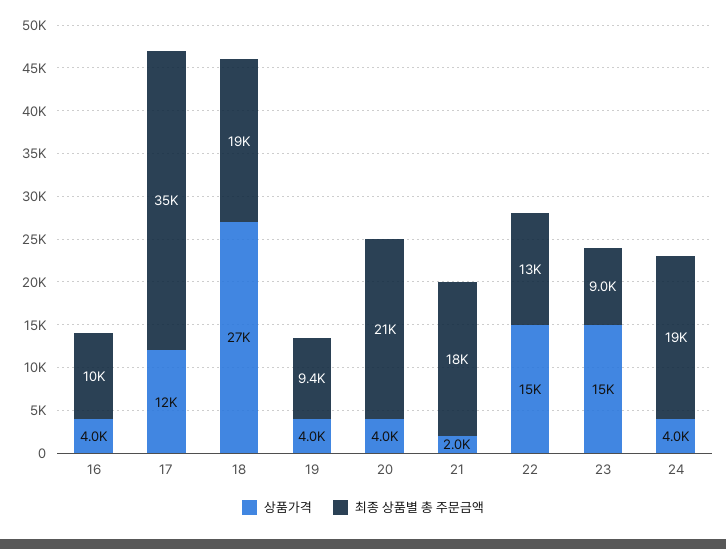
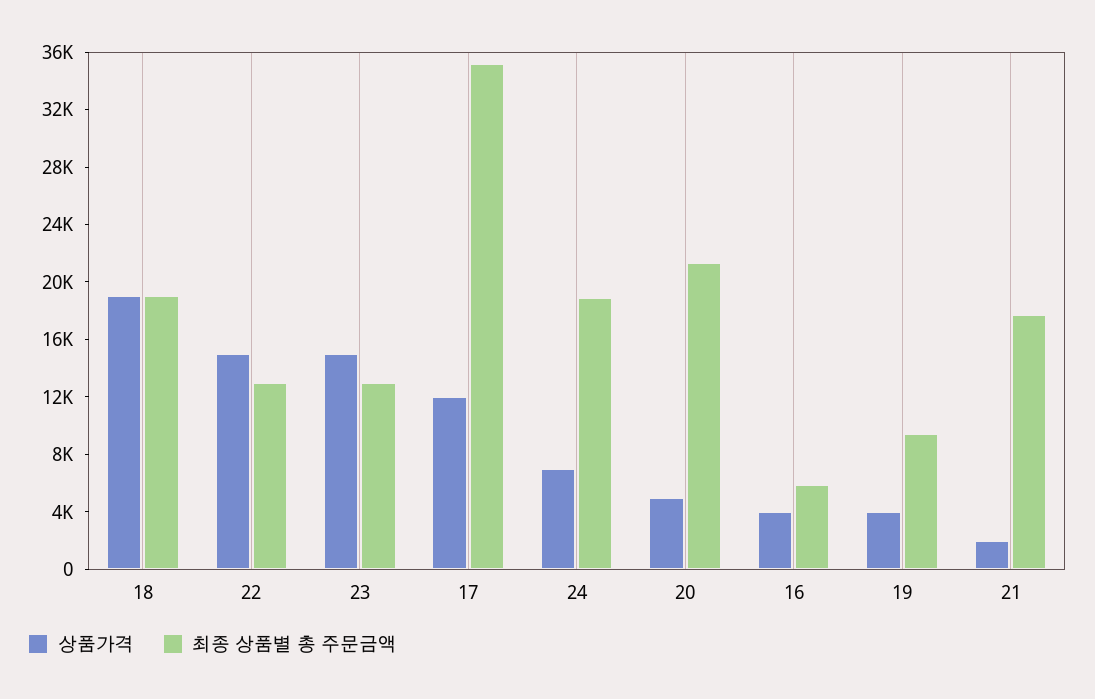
  {
    "상품가격": {
      "16": 4000,
      "17": 12000,
-     "18": 27000,
+     "18": 19000,
      "19": 4000,
-     "20": 4000,
+     "20": 5000,
      "21": 2000,
      "22": 15000,
      "23": 15000,
-     "24": 4000
+     "24": 7000
    },
    "최종 상품별 총 주문금액": {
-     "16": 10000,
+     "16": 6000,
      "17": 35000,
      "18": 19000,
      "19": 9400,
      "20": 21000,
      "21": 18000,
      "22": 13000,
-     "23": 9000,
+     "23": 13000,
      "24": 19000
    }
  }

